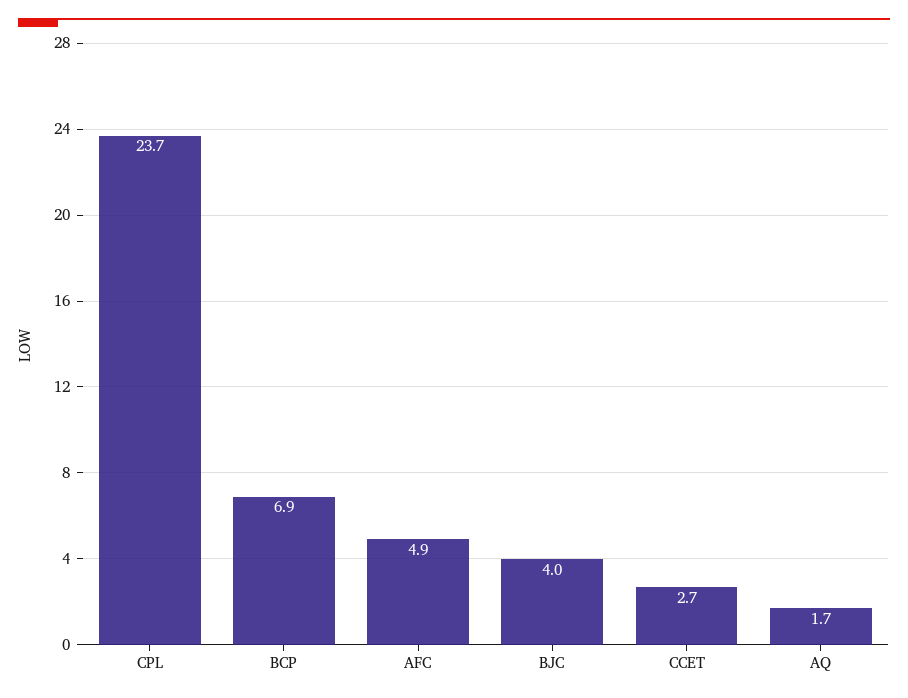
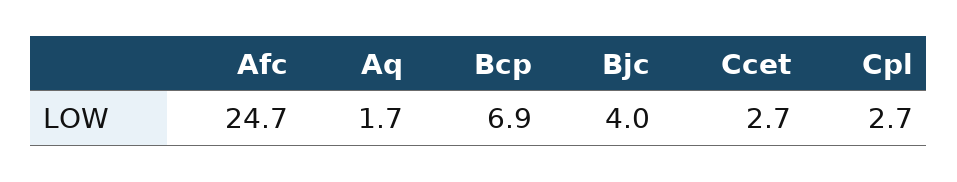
  {
-   "CPL": 23.7,
+   "CPL": 2.7,
    "BCP": 6.9,
-   "AFC": 4.9,
+   "AFC": 24.7,
    "BJC": 4,
    "CCET": 2.7,
    "AQ": 1.7
  }

